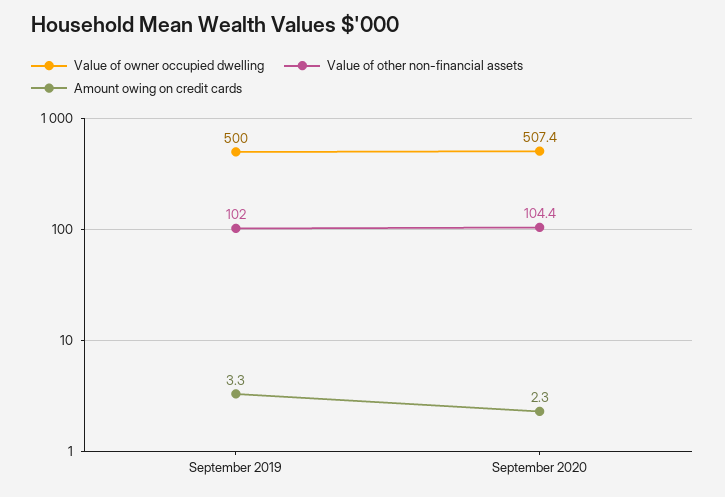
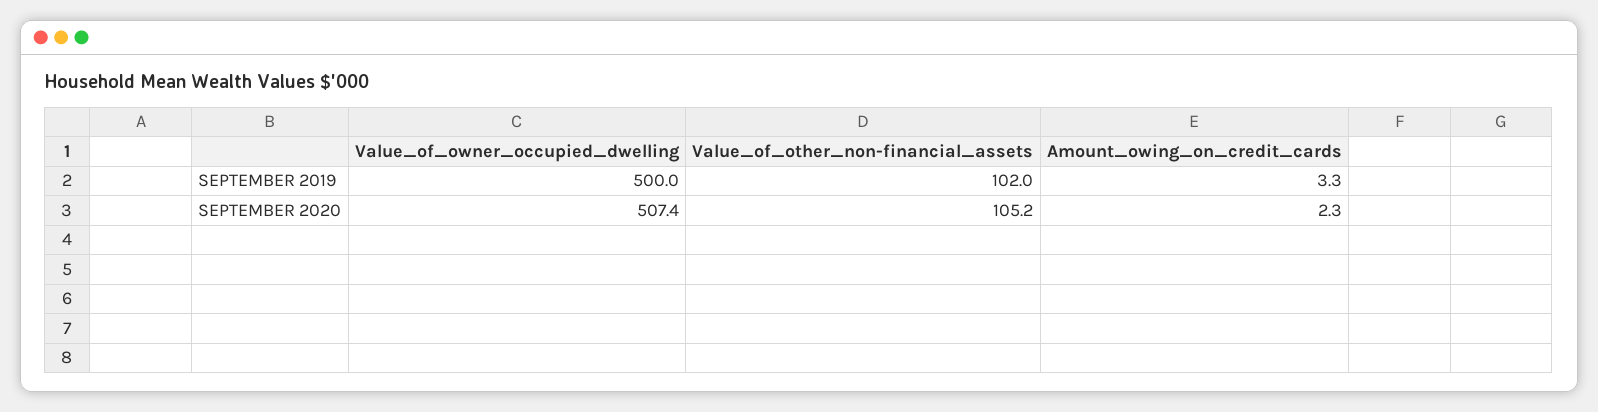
  {
    "Value of owner occupied dwelling": {
      "September 2019": 500,
      "September 2020": 507.4
    },
    "Value of other non-financial assets": {
      "September 2019": 102,
-     "September 2020": 104.4
+     "September 2020": 105.2
    },
    "Amount owing on credit cards": {
      "September 2019": 3.3,
      "September 2020": 2.3
    }
  }

